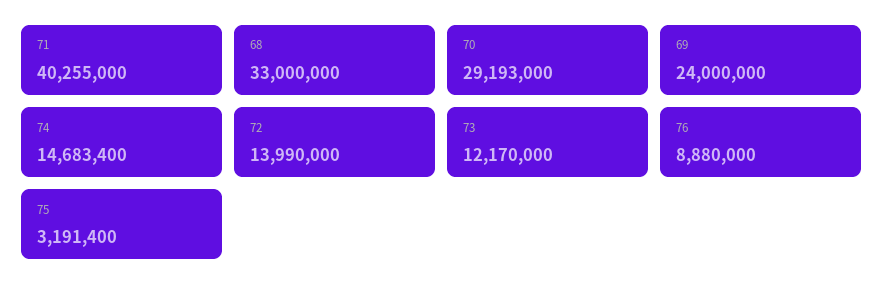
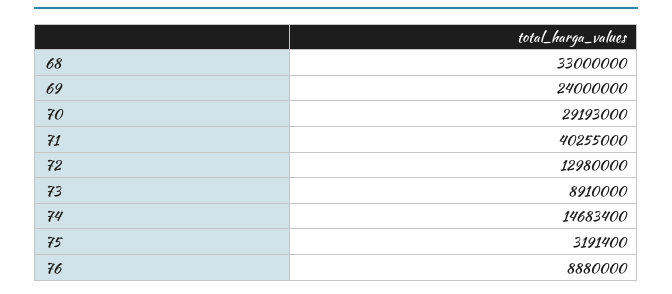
  {
    "71": 40255000,
    "68": 33000000,
    "70": 29193000,
    "69": 24000000,
    "74": 14683400,
-   "72": 13990000,
+   "72": 12980000,
-   "73": 12170000,
+   "73": 8910000,
    "76": 8880000,
    "75": 3191400
  }

